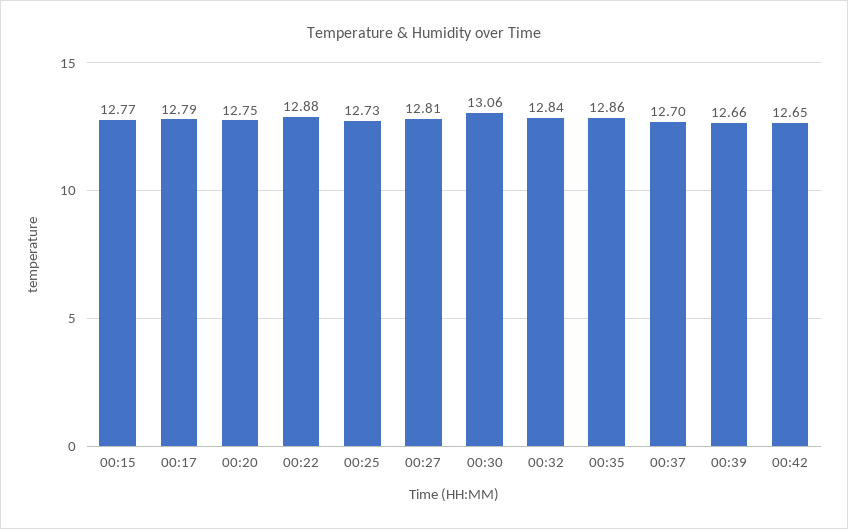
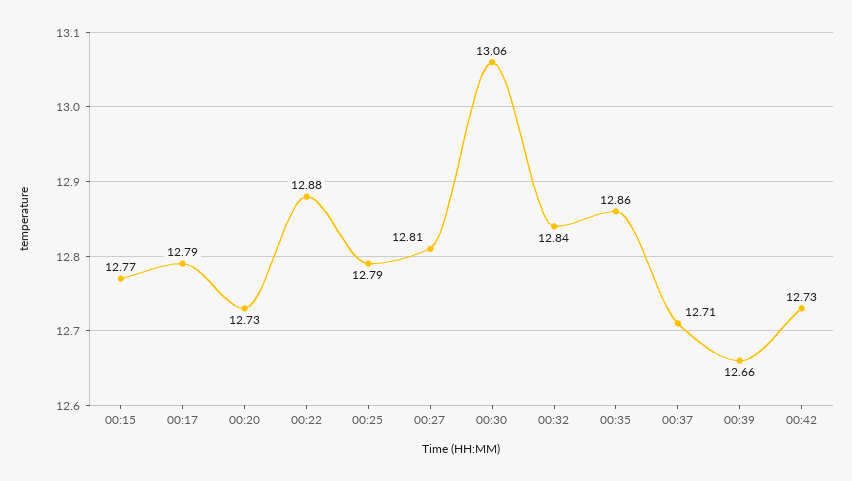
  {
    "00:15": 12.77,
    "00:17": 12.79,
-   "00:20": 12.75,
+   "00:20": 12.73,
    "00:22": 12.88,
-   "00:25": 12.73,
+   "00:25": 12.79,
    "00:27": 12.81,
    "00:30": 13.06,
    "00:32": 12.84,
    "00:35": 12.86,
-   "00:37": 12.7,
+   "00:37": 12.71,
    "00:39": 12.66,
-   "00:42": 12.65
+   "00:42": 12.73
  }

